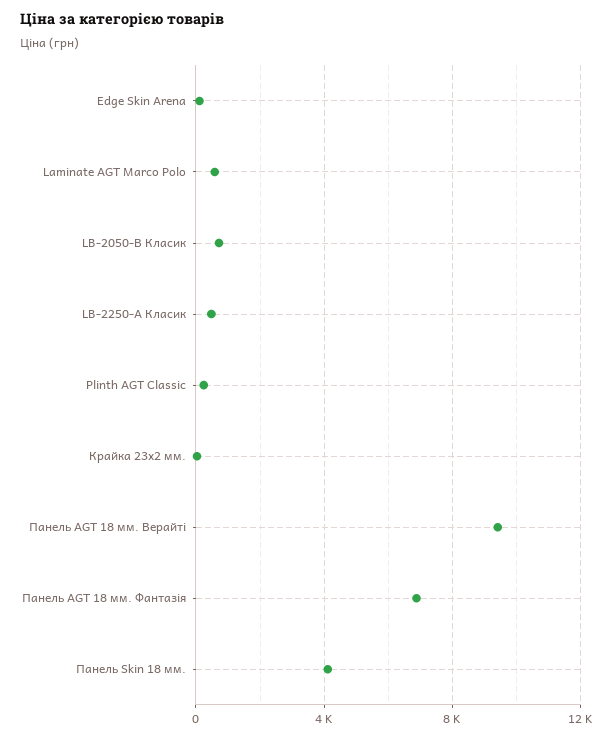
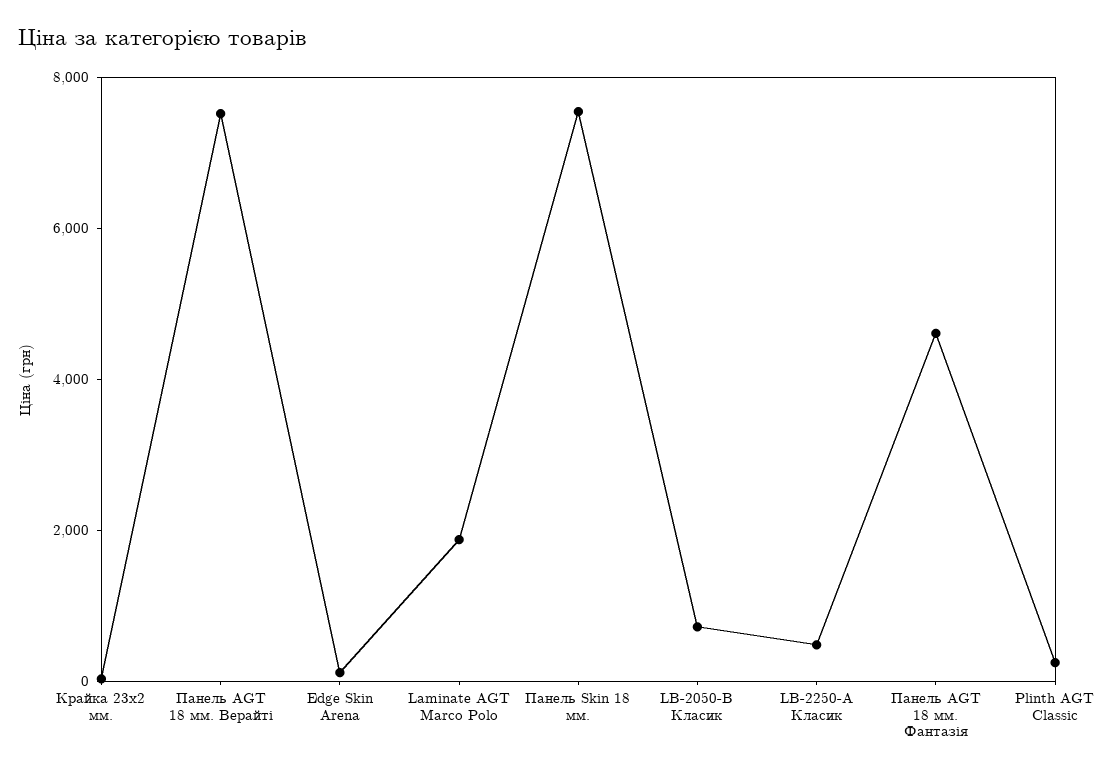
  {
    "Edge Skin Arena": 0,
-   "Laminate AGT Marco Polo": 500,
+   "Laminate AGT Marco Polo": 2000,
    "LB-2050-В Класик": 500,
    "LB-2250-А Класик": 500,
    "Plinth AGT Classic": 0,
    "Крайка 23x2 мм.": 0,
-   "Панель AGT 18 мм. Верайті": 9500,
+   "Панель AGT 18 мм. Верайті": 7500,
-   "Панель AGT 18 мм. Фантазія": 7000,
+   "Панель AGT 18 мм. Фантазія": 4500,
-   "Панель Skin 18 мм.": 4000
+   "Панель Skin 18 мм.": 7500
  }

